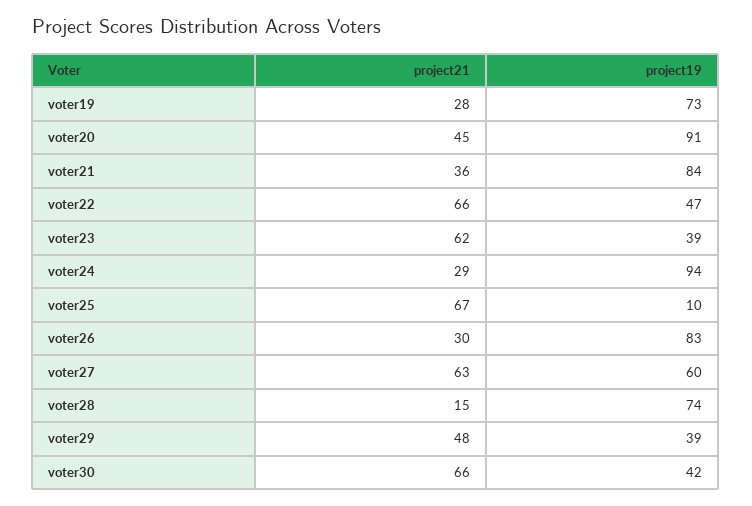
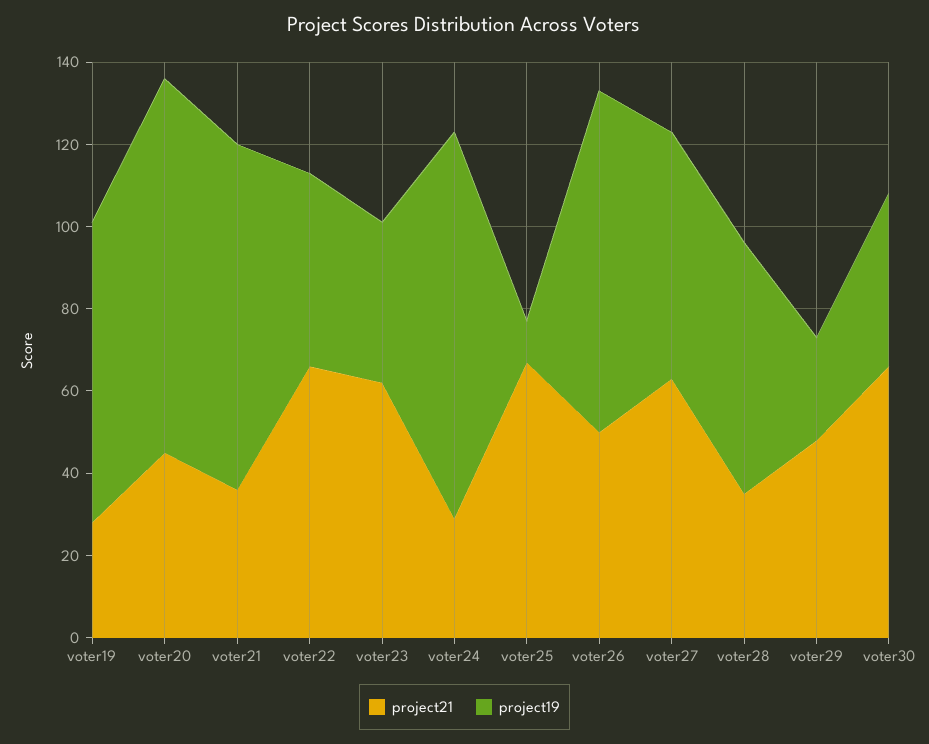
  {
    "project21": {
      "voter19": 28,
      "voter20": 45,
      "voter21": 36,
      "voter22": 66,
      "voter23": 62,
      "voter24": 29,
      "voter25": 67,
-     "voter26": 30,
+     "voter26": 50,
      "voter27": 63,
-     "voter28": 15,
+     "voter28": 35,
      "voter29": 48,
      "voter30": 66
    },
    "project19": {
      "voter19": 73,
      "voter20": 91,
      "voter21": 84,
      "voter22": 47,
      "voter23": 39,
      "voter24": 94,
      "voter25": 10,
      "voter26": 83,
      "voter27": 60,
-     "voter28": 74,
+     "voter28": 60,
-     "voter29": 39,
+     "voter29": 25,
      "voter30": 42
    }
  }

